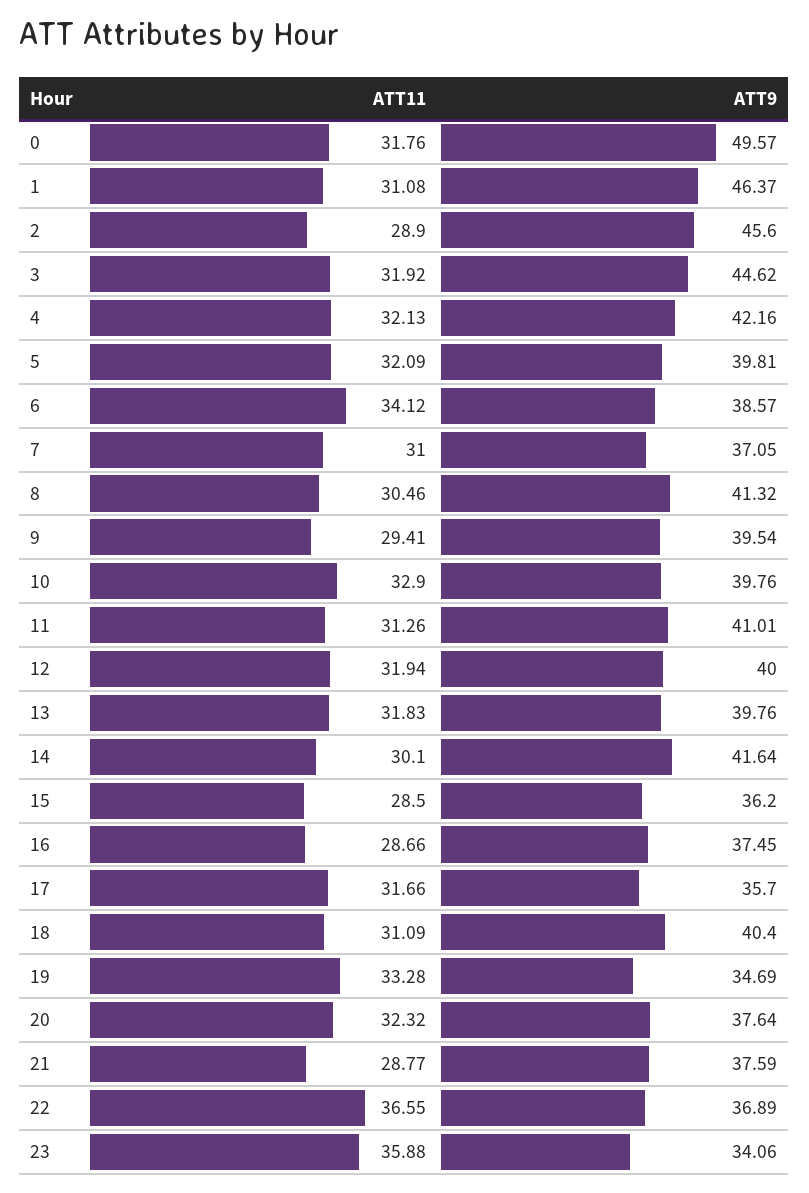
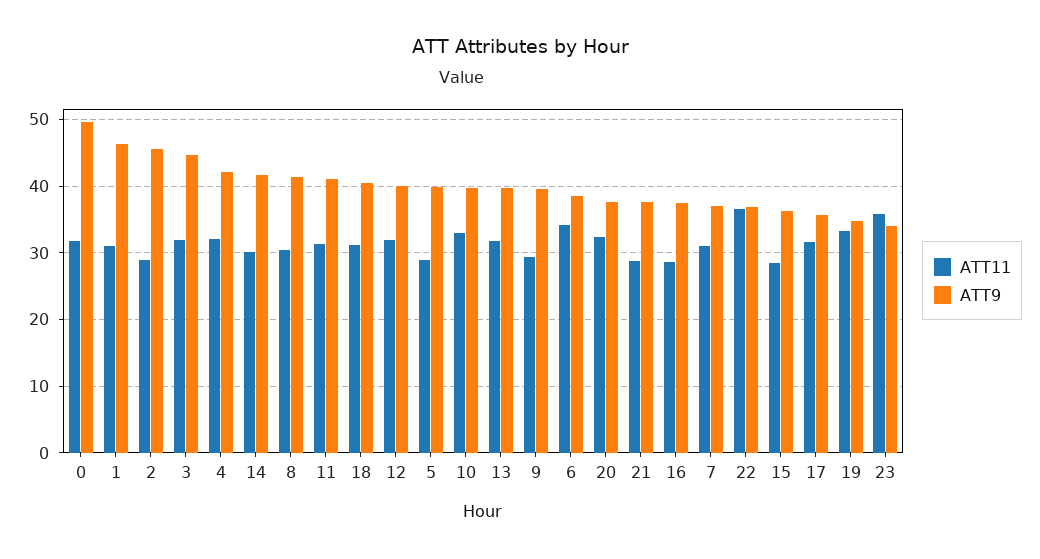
  {
    "ATT11": {
      "0": 31.76,
      "1": 31.08,
      "2": 28.9,
      "3": 31.92,
      "4": 32.13,
-     "5": 32.09,
+     "5": 29,
      "6": 34.12,
      "7": 31,
      "8": 30.46,
      "9": 29.41,
      "10": 32.9,
      "11": 31.26,
      "12": 31.94,
      "13": 31.83,
      "14": 30.1,
      "15": 28.5,
      "16": 28.66,
      "17": 31.66,
      "18": 31.09,
      "19": 33.28,
      "20": 32.32,
      "21": 28.77,
      "22": 36.55,
      "23": 35.88
    },
    "ATT9": {
      "0": 49.57,
      "1": 46.37,
      "2": 45.6,
      "3": 44.62,
      "4": 42.16,
      "5": 39.81,
      "6": 38.57,
      "7": 37.05,
      "8": 41.32,
      "9": 39.54,
      "10": 39.76,
      "11": 41.01,
      "12": 40,
      "13": 39.76,
      "14": 41.64,
      "15": 36.2,
      "16": 37.45,
      "17": 35.7,
      "18": 40.4,
      "19": 34.69,
      "20": 37.64,
      "21": 37.59,
      "22": 36.89,
      "23": 34.06
    }
  }

